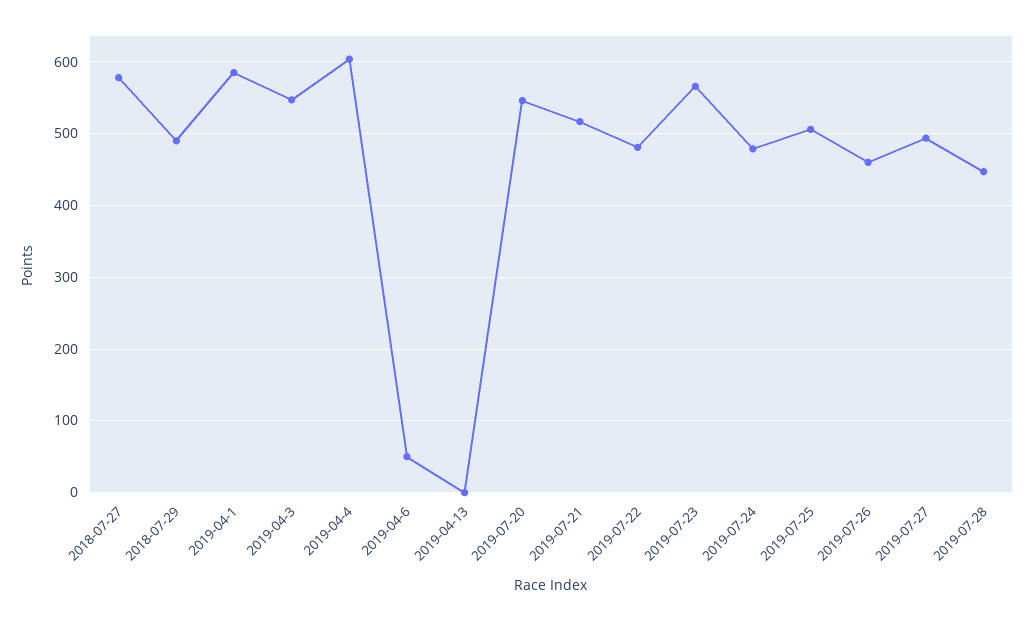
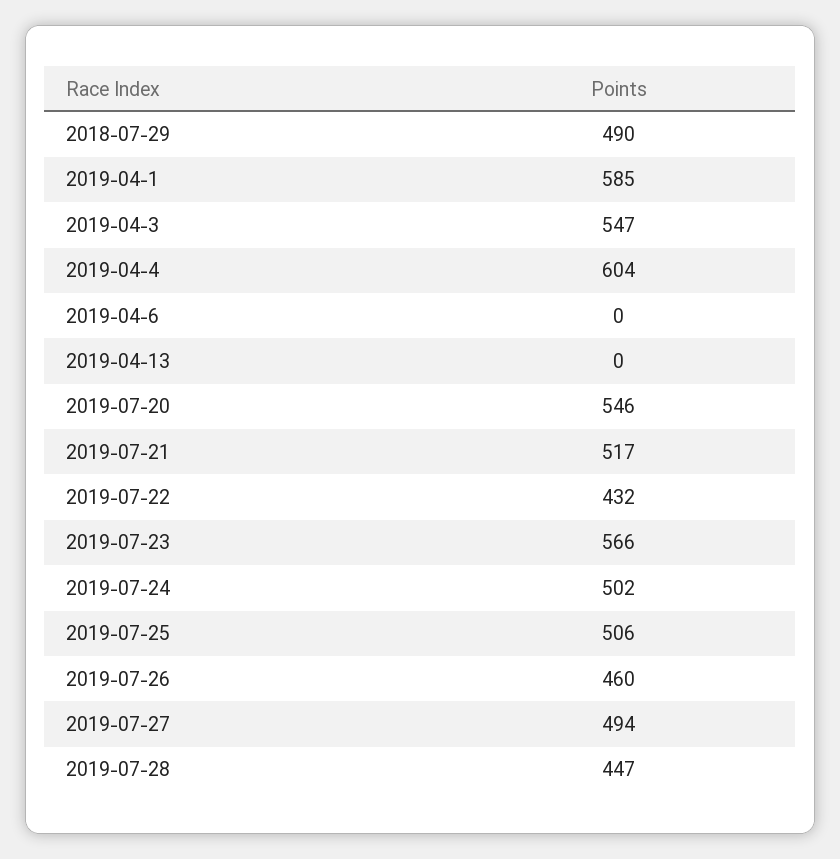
  {
-   "2018-07-27": 580,
    "2018-07-29": 490,
    "2019-04-1": 585,
    "2019-04-3": 547,
    "2019-04-4": 604,
-   "2019-04-6": 50,
+   "2019-04-6": 0,
    "2019-04-13": 0,
    "2019-07-20": 546,
    "2019-07-21": 517,
-   "2019-07-22": 480,
+   "2019-07-22": 432,
    "2019-07-23": 566,
-   "2019-07-24": 480,
+   "2019-07-24": 502,
    "2019-07-25": 506,
    "2019-07-26": 460,
    "2019-07-27": 494,
    "2019-07-28": 447
  }

